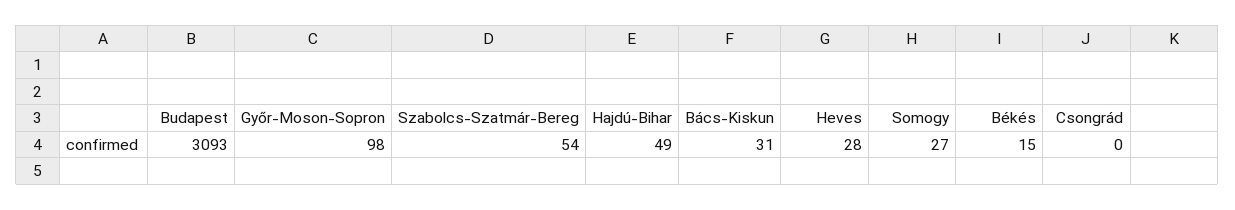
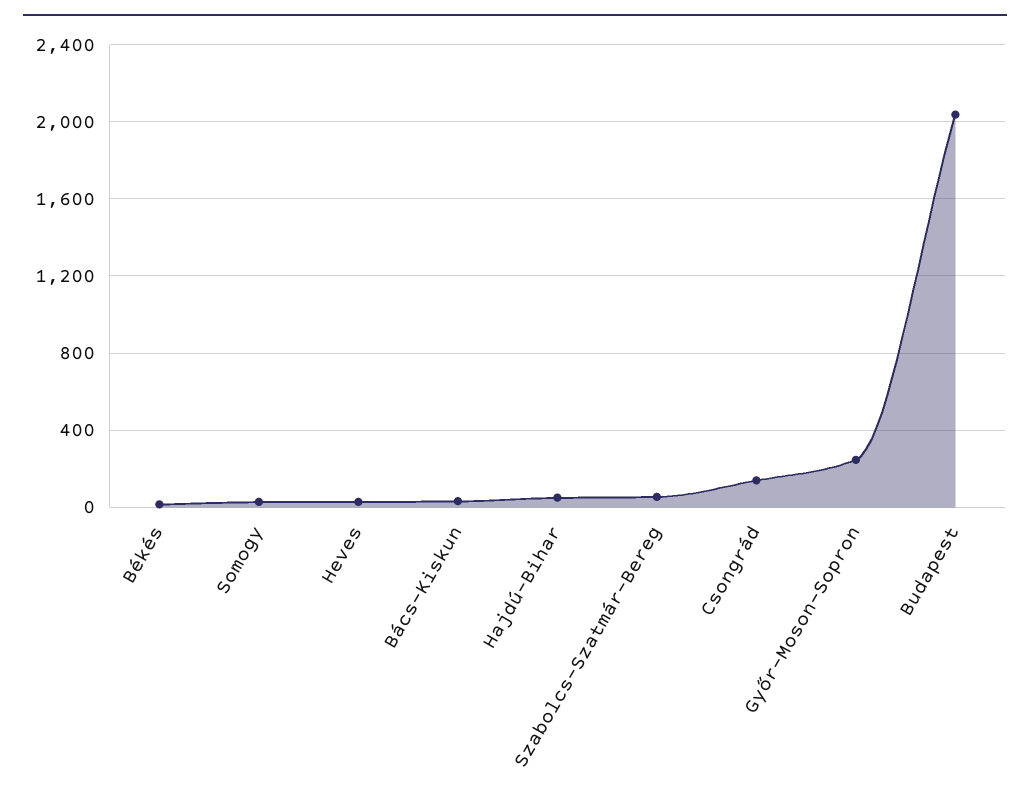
  {
-   "Budapest": 3093,
+   "Budapest": 2050,
-   "Győr-Moson-Sopron": 98,
+   "Győr-Moson-Sopron": 250,
    "Szabolcs-Szatmár-Bereg": 54,
    "Hajdú-Bihar": 49,
    "Bács-Kiskun": 31,
    "Heves": 28,
    "Somogy": 27,
    "Békés": 15,
-   "Csongrád": 0
+   "Csongrád": 150
  }

